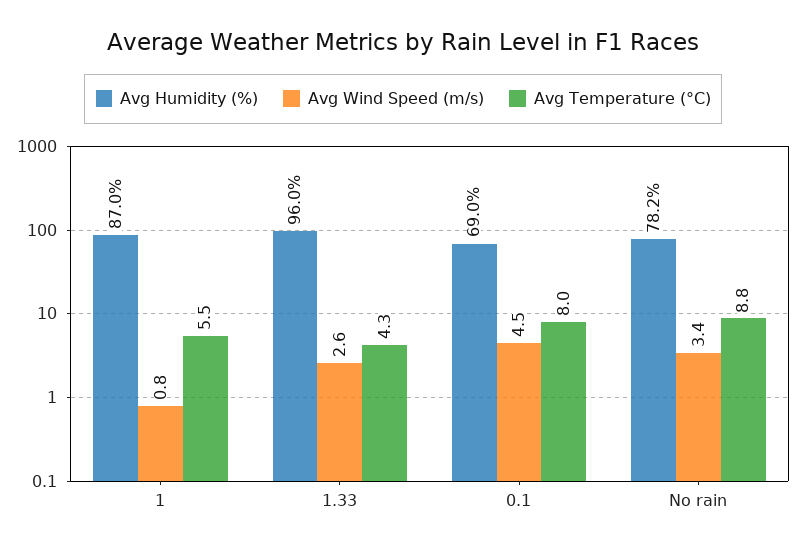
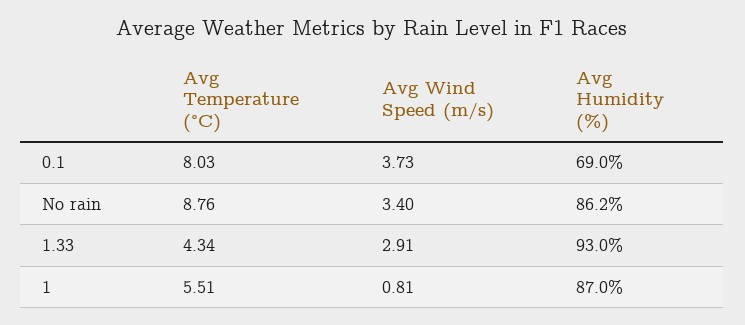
  {
    "Avg Humidity (%)": {
      "1": 87,
-     "1.33": 96,
+     "1.33": 93,
      "0.1": 69,
-     "No rain": 78.2
+     "No rain": 86.2
    },
    "Avg Wind Speed (m/s)": {
      "1": 0.81,
-     "1.33": 2.6,
+     "1.33": 2.91,
-     "0.1": 4.5,
+     "0.1": 3.73,
      "No rain": 3.4
    },
    "Avg Temperature (°C)": {
      "1": 5.51,
      "1.33": 4.34,
      "0.1": 8.03,
      "No rain": 8.76
    }
  }

